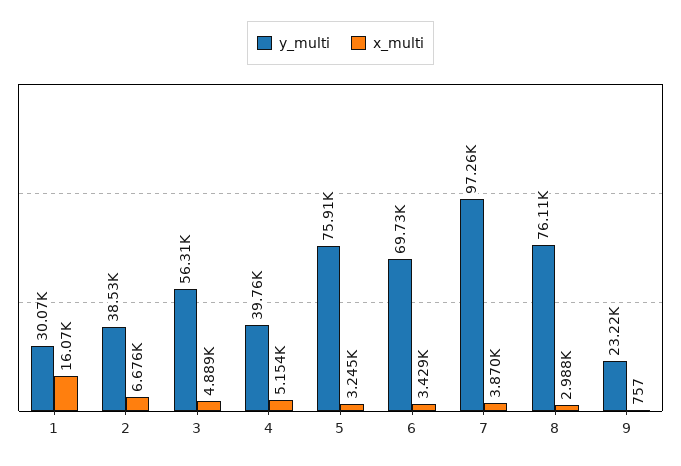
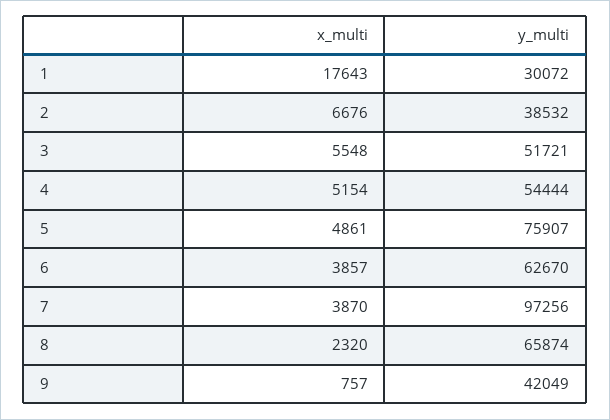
  {
    "y_multi": {
      "1": 30072,
      "2": 38532,
-     "3": 56310,
+     "3": 51721,
-     "4": 39760,
+     "4": 54444,
      "5": 75907,
-     "6": 69730,
+     "6": 62670,
      "7": 97256,
-     "8": 76110,
+     "8": 65874,
-     "9": 23220
+     "9": 42049
    },
    "x_multi": {
-     "1": 16070,
+     "1": 17643,
      "2": 6676,
-     "3": 4889,
+     "3": 5548,
      "4": 5154,
-     "5": 3245,
+     "5": 4861,
-     "6": 3429,
+     "6": 3857,
      "7": 3870,
-     "8": 2988,
+     "8": 2320,
      "9": 757
    }
  }

